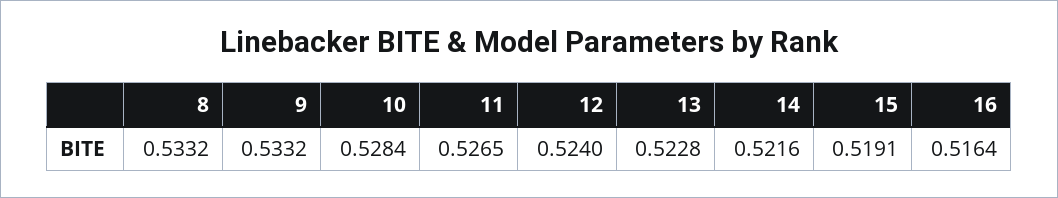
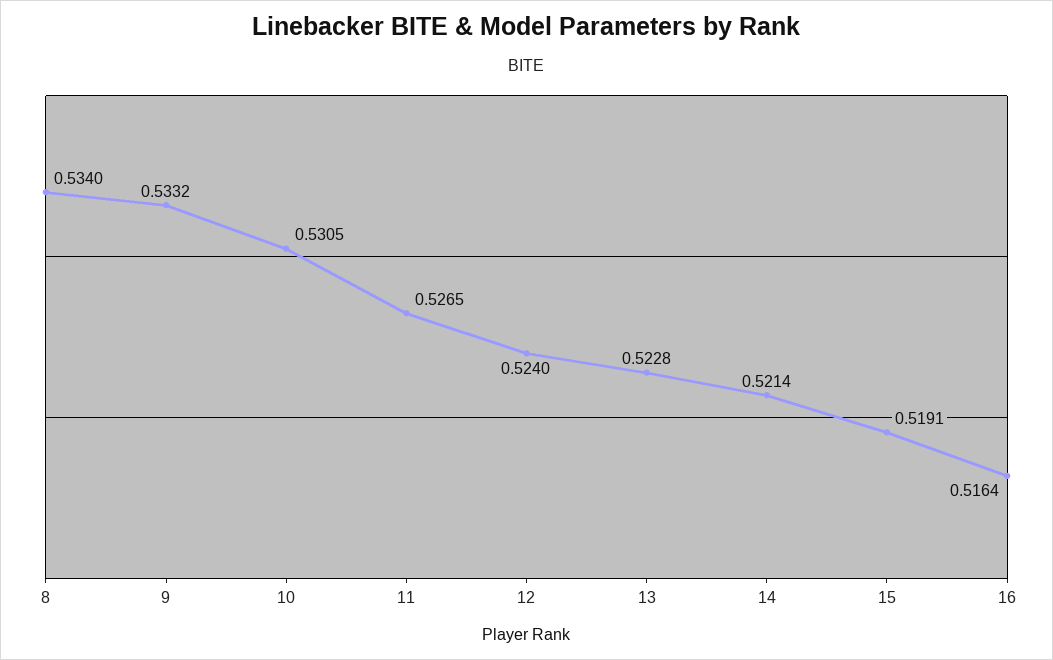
  {
-   "8": 0.5332,
+   "8": 0.534,
    "9": 0.5332,
-   "10": 0.5284,
+   "10": 0.5305,
    "11": 0.5265,
    "12": 0.524,
    "13": 0.5228,
-   "14": 0.5216,
+   "14": 0.5214,
    "15": 0.5191,
    "16": 0.5164
  }

